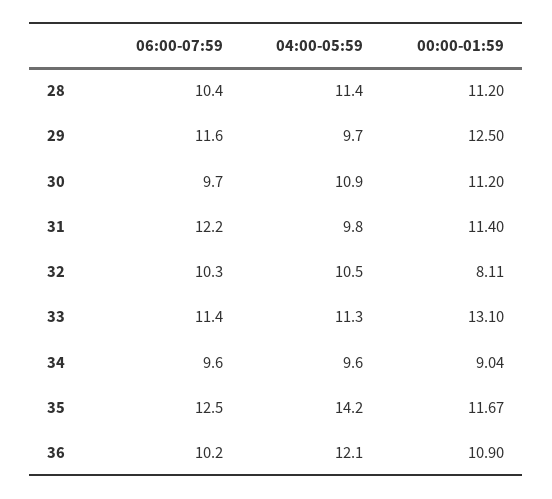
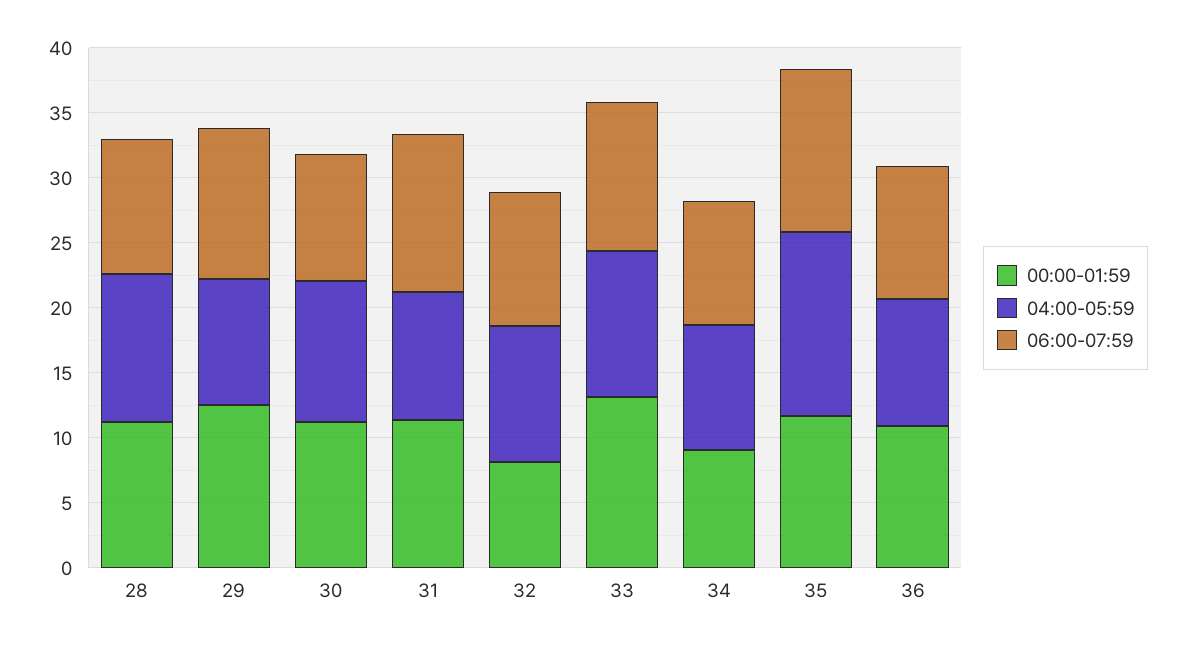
  {
    "06:00-07:59": {
      "28": 10.4,
      "29": 11.6,
      "30": 9.7,
      "31": 12.2,
      "32": 10.3,
      "33": 11.4,
      "34": 9.6,
      "35": 12.5,
      "36": 10.2
    },
    "04:00-05:59": {
      "28": 11.4,
      "29": 9.7,
      "30": 10.9,
      "31": 9.8,
      "32": 10.5,
      "33": 11.3,
      "34": 9.6,
      "35": 14.2,
-     "36": 12.1
+     "36": 10
    },
    "00:00-01:59": {
      "28": 11.2,
      "29": 12.5,
      "30": 11.2,
      "31": 11.4,
      "32": 8.11,
      "33": 13.1,
      "34": 9.04,
      "35": 11.67,
      "36": 10.9
    }
  }

